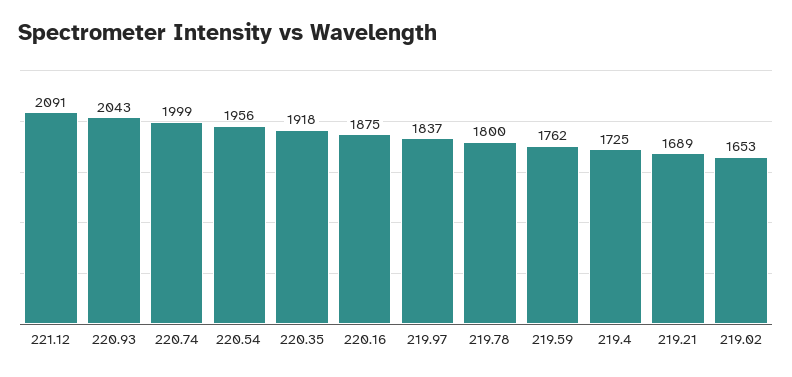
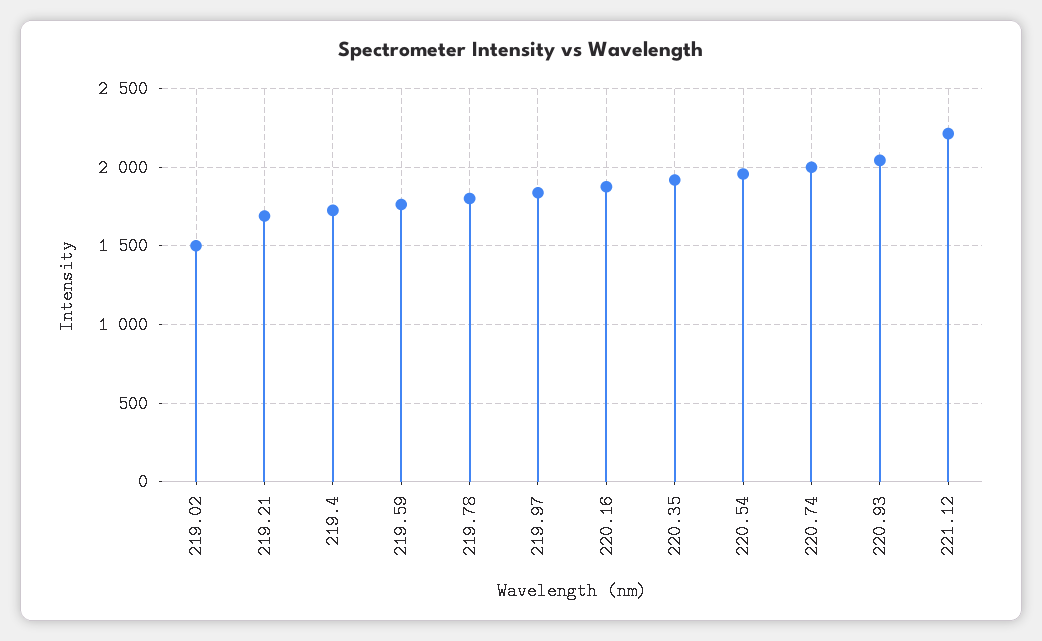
  {
-   "221.12": 2091,
+   "221.12": 2200,
    "220.93": 2043,
    "220.74": 1999,
    "220.54": 1956,
    "220.35": 1918,
    "220.16": 1875,
    "219.97": 1837,
    "219.78": 1800,
    "219.59": 1762,
    "219.4": 1725,
    "219.21": 1689,
-   "219.02": 1653
+   "219.02": 1500
  }

